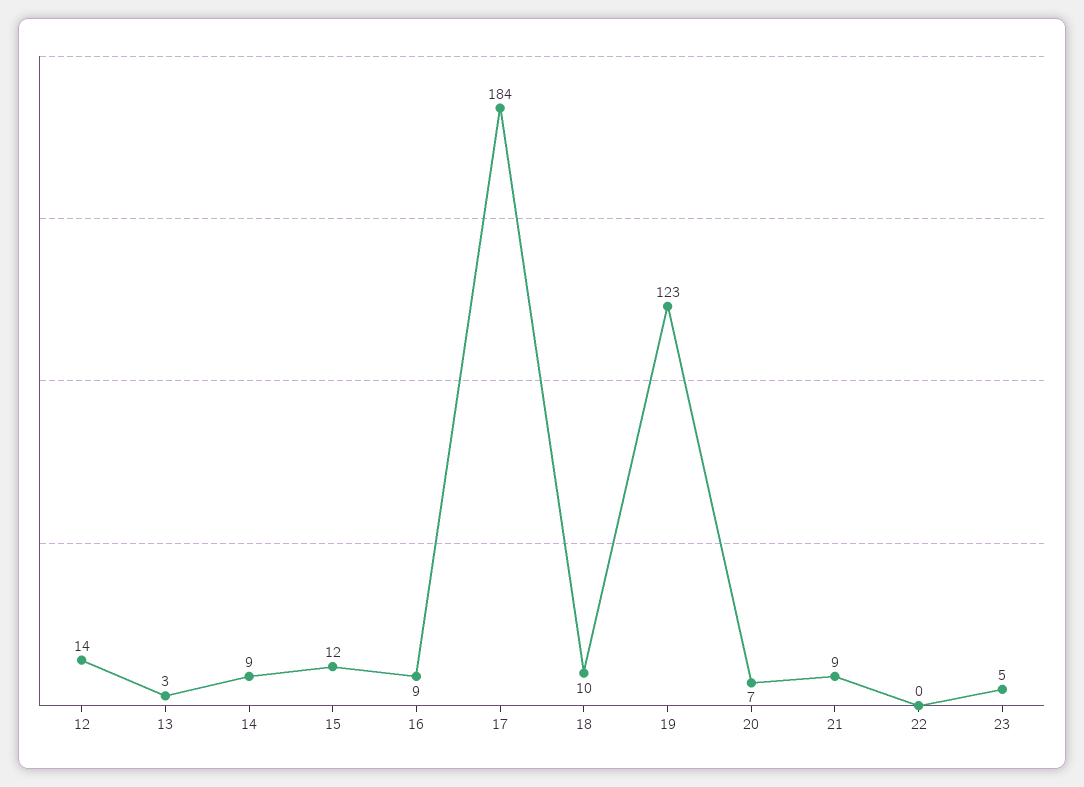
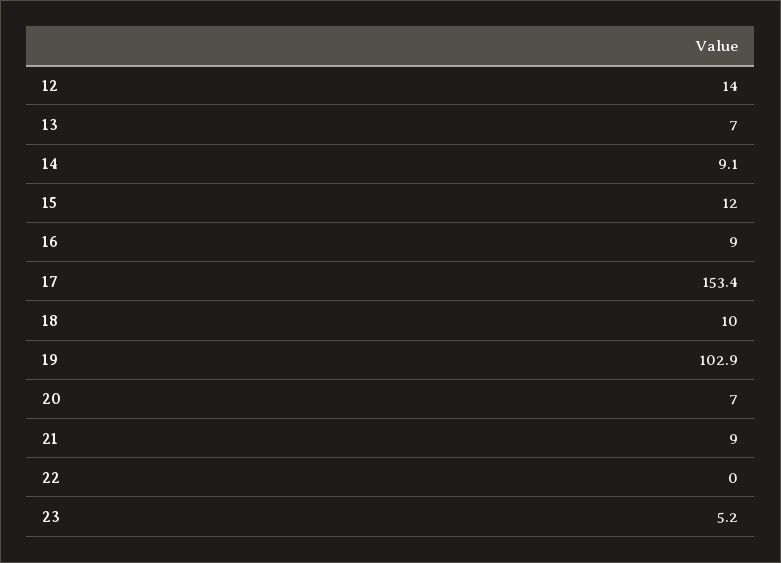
  {
    "12": 14,
-   "13": 3,
+   "13": 7,
    "14": 9.1,
    "15": 12,
    "16": 9,
-   "17": 184,
+   "17": 153.4,
    "18": 10,
-   "19": 123,
+   "19": 102.9,
    "20": 7,
    "21": 9,
    "22": 0,
    "23": 5.2
  }

